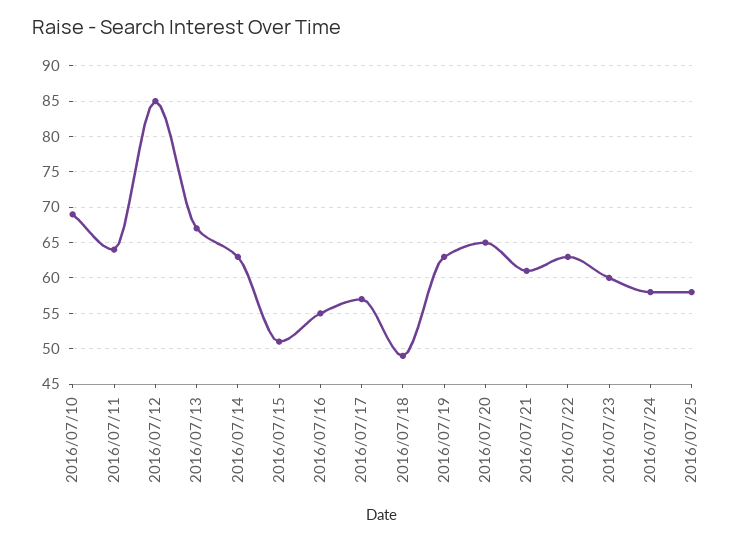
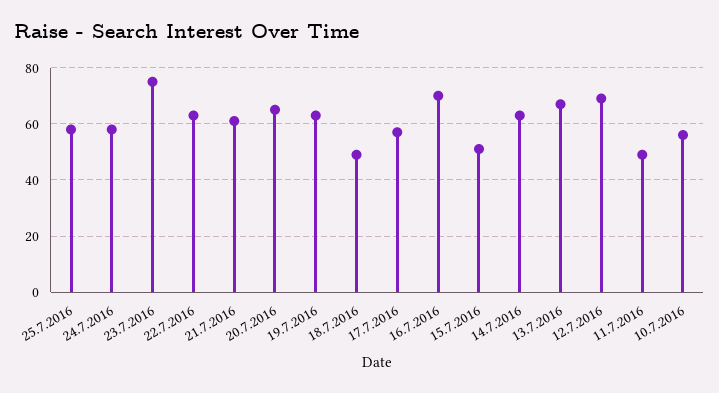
  {
-   "2016/07/10": 69,
+   "2016/07/10": 55,
-   "2016/07/11": 64,
+   "2016/07/11": 50,
-   "2016/07/12": 85,
+   "2016/07/12": 70,
    "2016/07/13": 67,
    "2016/07/14": 63,
    "2016/07/15": 51,
-   "2016/07/16": 55,
+   "2016/07/16": 70,
    "2016/07/17": 57,
    "2016/07/18": 49,
    "2016/07/19": 63,
    "2016/07/20": 65,
    "2016/07/21": 61,
    "2016/07/22": 63,
-   "2016/07/23": 60,
+   "2016/07/23": 75,
    "2016/07/24": 58,
    "2016/07/25": 58
  }

